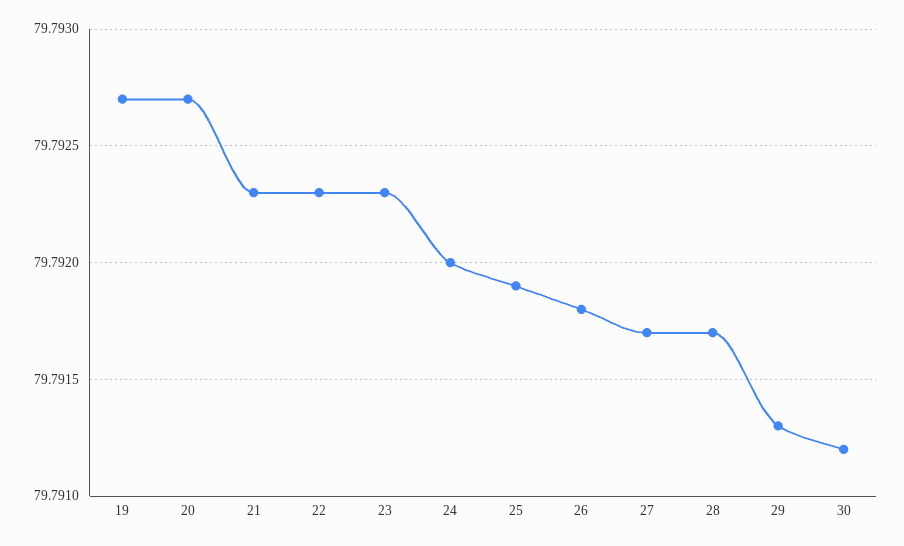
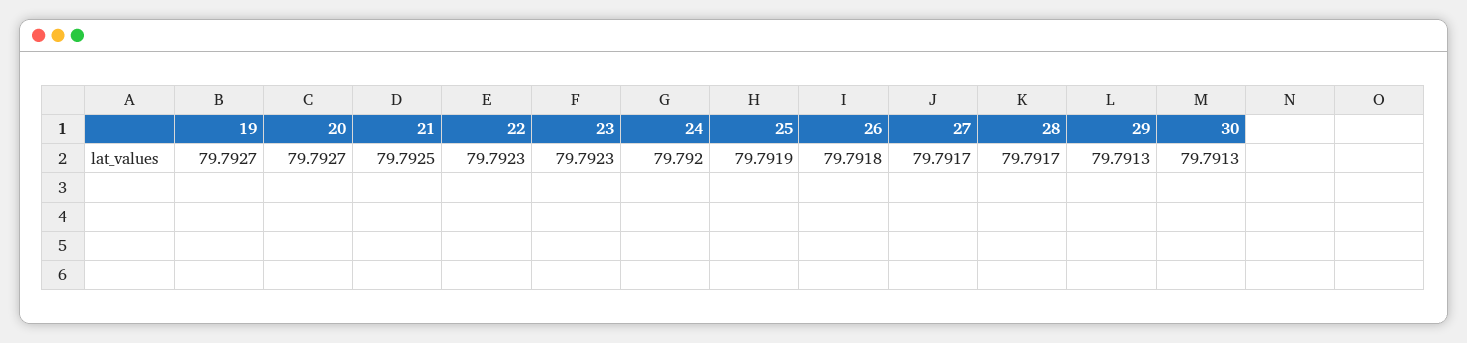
  {
    "19": 79.7927,
    "20": 79.7927,
-   "21": 79.7923,
+   "21": 79.7925,
    "22": 79.7923,
    "23": 79.7923,
    "24": 79.792,
    "25": 79.7919,
    "26": 79.7918,
    "27": 79.7917,
    "28": 79.7917,
    "29": 79.7913,
-   "30": 79.7912
+   "30": 79.7913
  }

